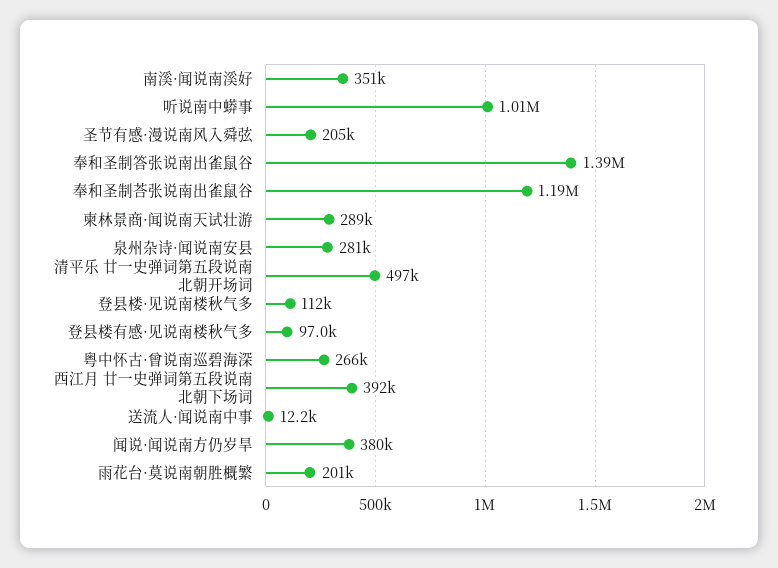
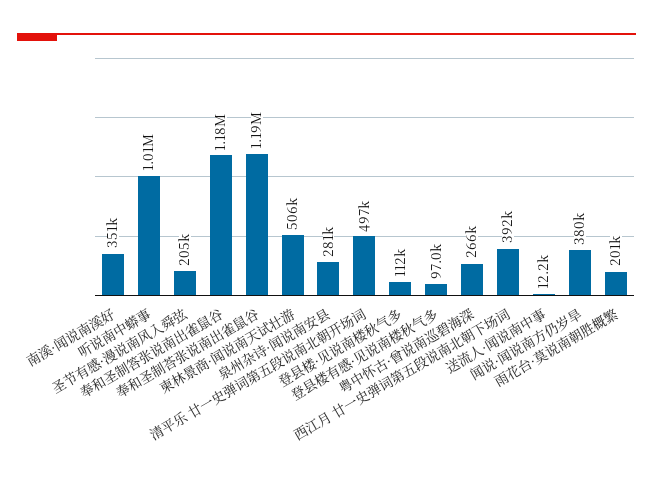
  {
    "南溪·闻说南溪好": 351000,
    "听说南中蟒事": 1010000,
    "圣节有感·漫说南风入舜弦": 205000,
-   "奉和圣制答张说南出雀鼠谷": 1390000,
+   "奉和圣制答张说南出雀鼠谷": 1180000,
    "奉和圣制荅张说南出雀鼠谷": 1190000,
-   "柬林景商·闻说南天试壮游": 289000,
+   "柬林景商·闻说南天试壮游": 506000,
    "泉州杂诗·闻说南安县": 281000,
    "清平乐 廿一史弹词第五段说南北朝开场词": 497000,
    "登县楼·见说南楼秋气多": 112000,
    "登县楼有感·见说南楼秋气多": 97000,
    "粤中怀古·曾说南巡碧海深": 266000,
    "西江月 廿一史弹词第五段说南北朝下场词": 392000,
    "送流人·闻说南中事": 12200,
    "闻说·闻说南方仍岁旱": 380000,
    "雨花台·莫说南朝胜概繁": 201000
  }

